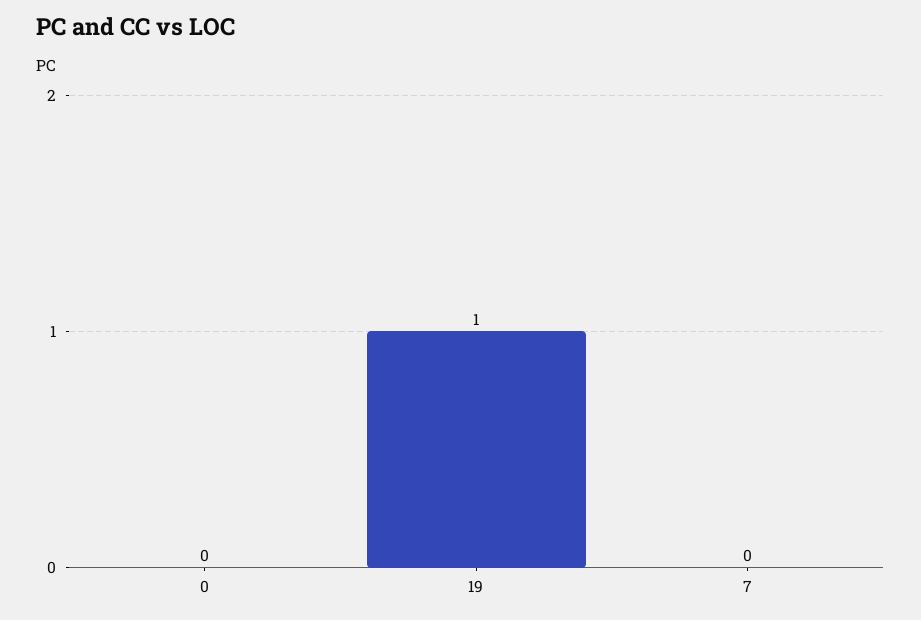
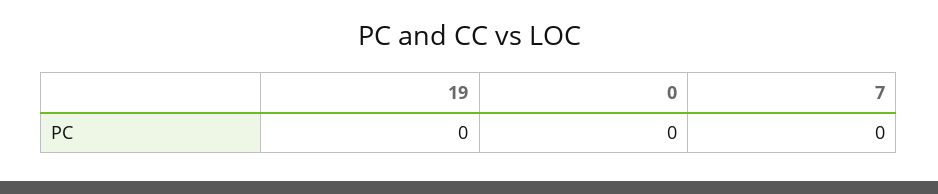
  {
    "0": 0,
-   "19": 1,
+   "19": 0,
    "7": 0
  }

